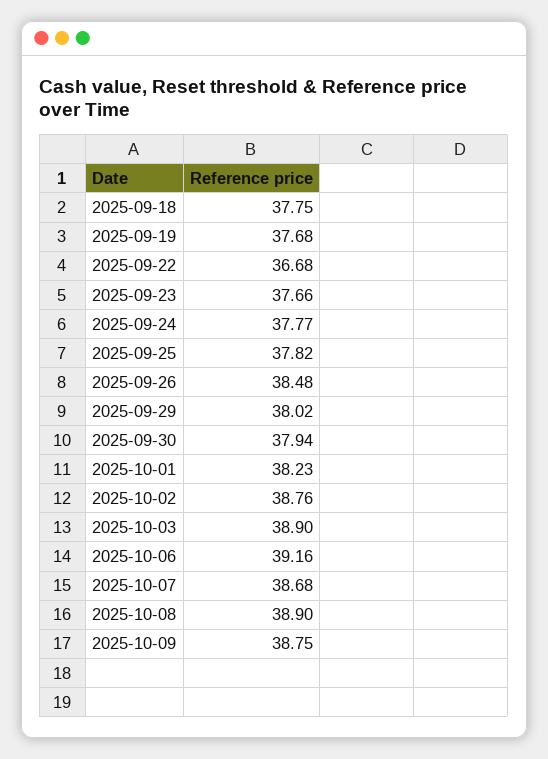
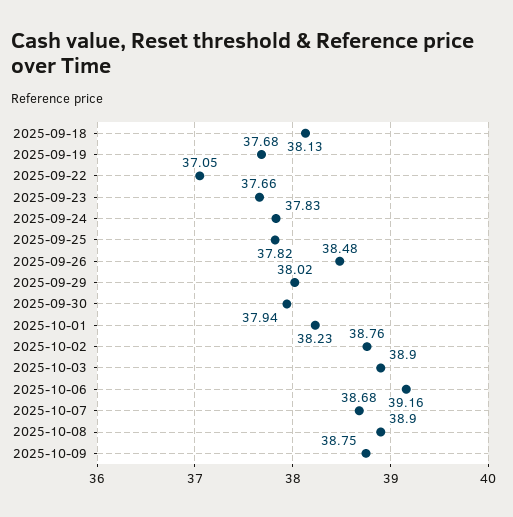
  {
-   "2025-09-18": 37.75,
+   "2025-09-18": 38.13,
    "2025-09-19": 37.68,
-   "2025-09-22": 36.68,
+   "2025-09-22": 37.05,
    "2025-09-23": 37.66,
-   "2025-09-24": 37.77,
+   "2025-09-24": 37.83,
    "2025-09-25": 37.82,
    "2025-09-26": 38.48,
    "2025-09-29": 38.02,
    "2025-09-30": 37.94,
    "2025-10-01": 38.23,
    "2025-10-02": 38.76,
    "2025-10-03": 38.9,
    "2025-10-06": 39.16,
    "2025-10-07": 38.68,
    "2025-10-08": 38.9,
    "2025-10-09": 38.75
  }

